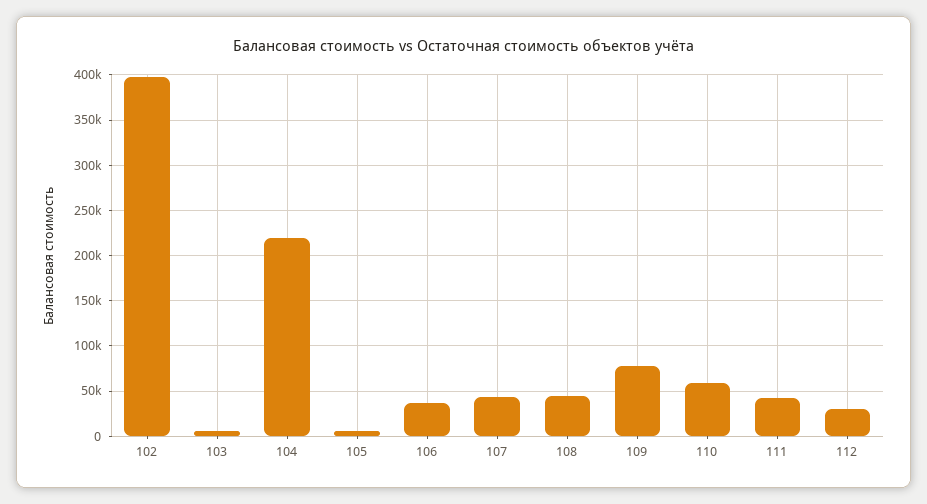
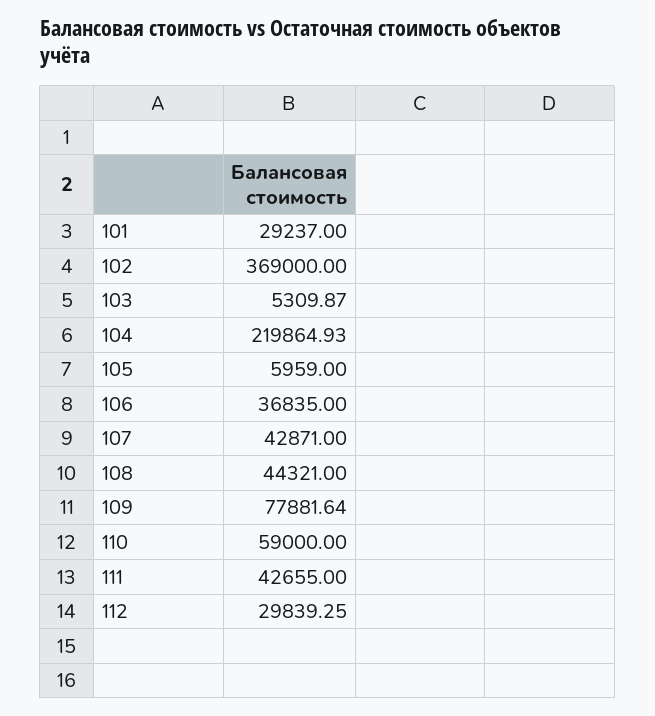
  {
-   "102": 400000,
+   "102": 369000,
    "103": 5309.87,
    "104": 219864.93,
    "105": 5959,
    "106": 36835,
    "107": 42871,
    "108": 44321,
    "109": 77881.64,
    "110": 59000,
    "111": 42655,
-   "112": 29839.25
+   "112": 29839.25,
+   "101": 29237
  }

